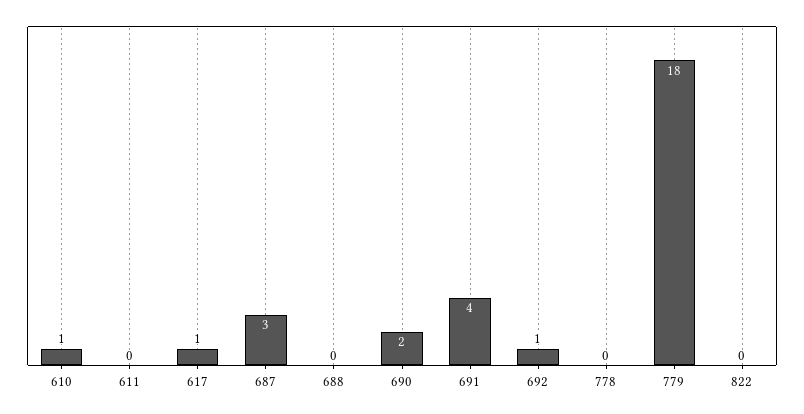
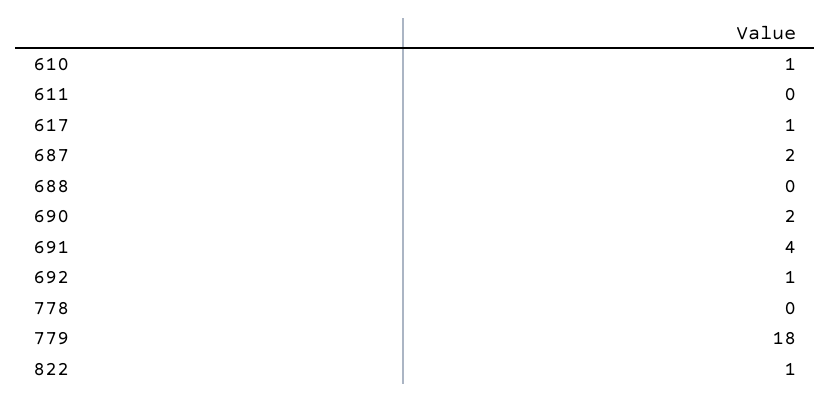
  {
    "610": 1,
    "611": 0,
    "617": 1,
-   "687": 3,
+   "687": 2,
    "688": 0,
    "690": 2,
    "691": 4,
    "692": 1,
    "778": 0,
    "779": 18,
-   "822": 0
+   "822": 1
  }

